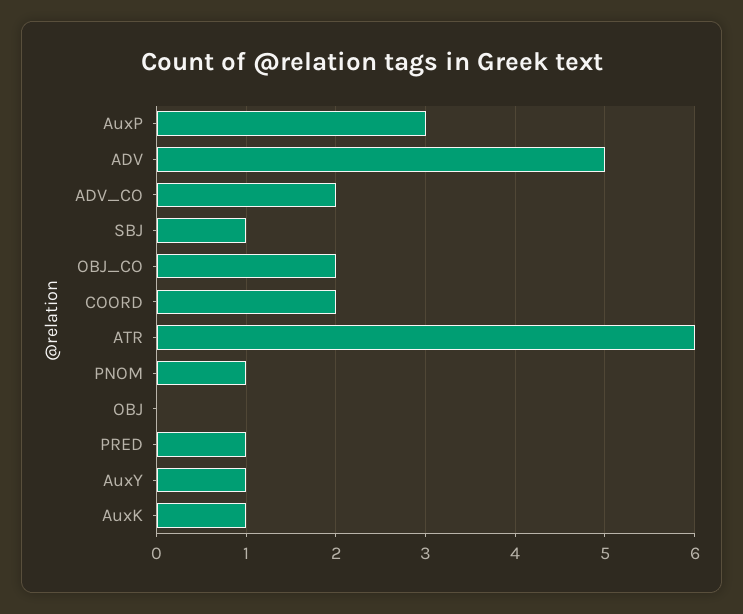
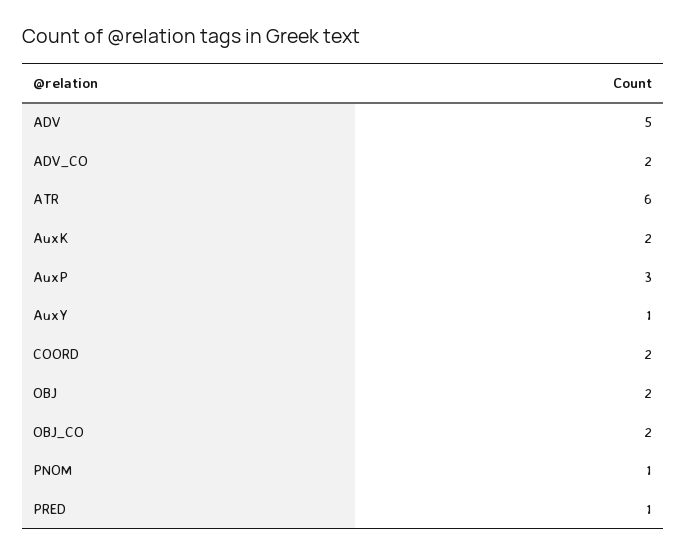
  {
    "AuxP": 3,
    "ADV": 5,
    "ADV_CO": 2,
-   "SBJ": 1,
    "OBJ_CO": 2,
    "COORD": 2,
    "ATR": 6,
    "PNOM": 1,
-   "OBJ": 0,
+   "OBJ": 2,
    "PRED": 1,
    "AuxY": 1,
-   "AuxK": 1
+   "AuxK": 2
  }

